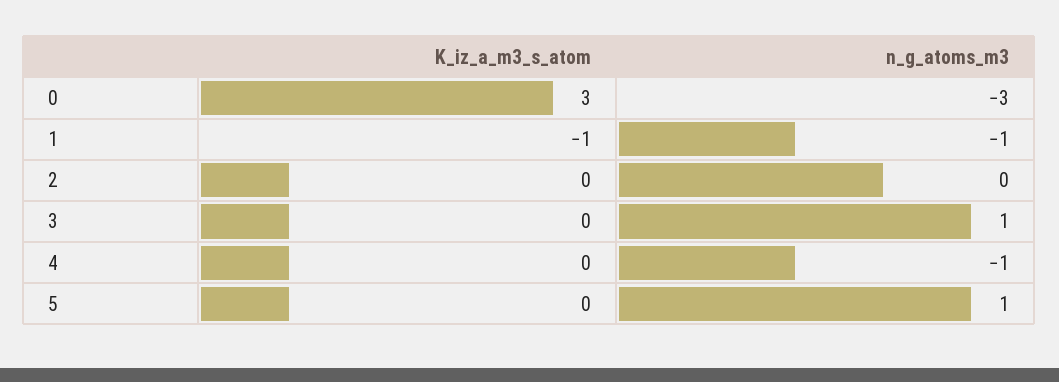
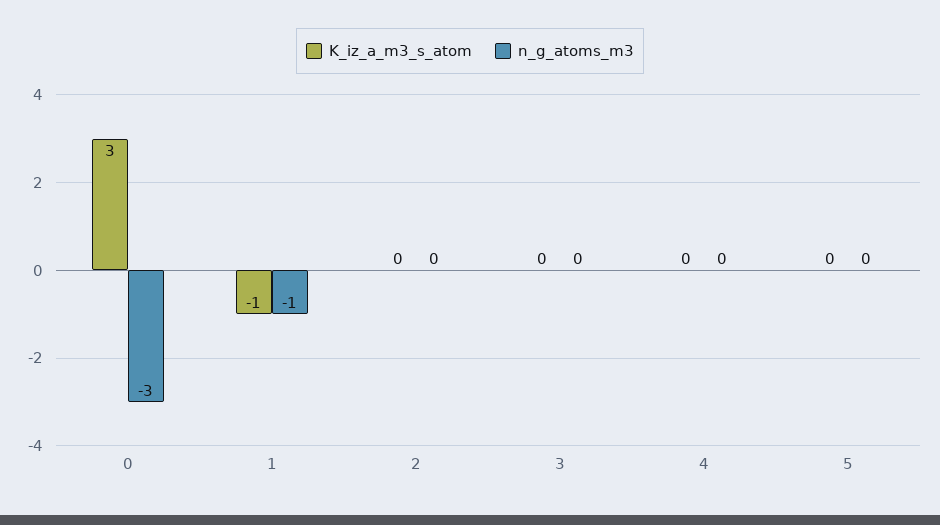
  {
    "K_iz_a_m3_s_atom": {
      "0": 3,
      "1": -1,
      "2": 0,
      "3": 0,
      "4": 0,
      "5": 0
    },
    "n_g_atoms_m3": {
      "0": -3,
      "1": -1,
      "2": 0,
-     "3": 1,
+     "3": 0,
-     "4": -1,
+     "4": 0,
-     "5": 1
+     "5": 0
    }
  }

